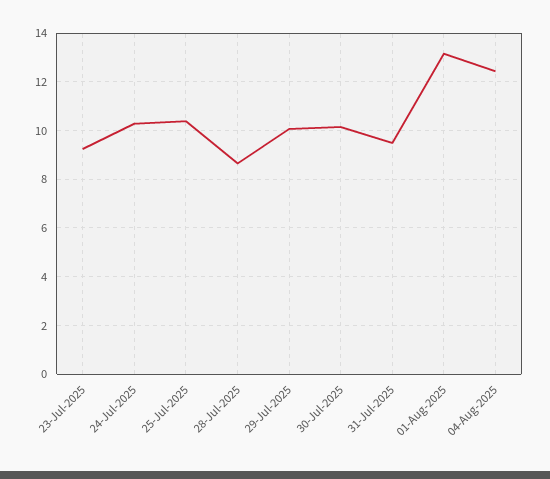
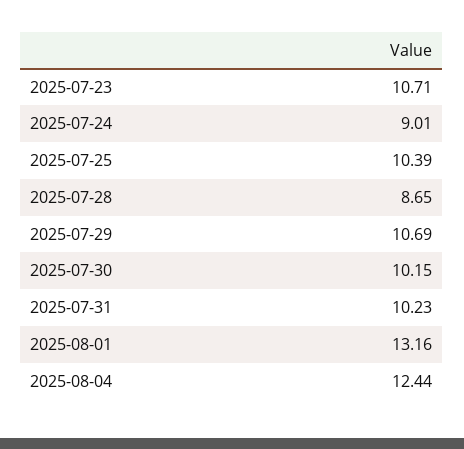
  {
-   "23-Jul-2025": 9.25,
+   "23-Jul-2025": 10.71,
-   "24-Jul-2025": 10.25,
+   "24-Jul-2025": 9.01,
    "25-Jul-2025": 10.39,
    "28-Jul-2025": 8.65,
-   "29-Jul-2025": 10,
+   "29-Jul-2025": 10.69,
    "30-Jul-2025": 10.15,
-   "31-Jul-2025": 9.5,
+   "31-Jul-2025": 10.23,
    "01-Aug-2025": 13.16,
    "04-Aug-2025": 12.44
  }

